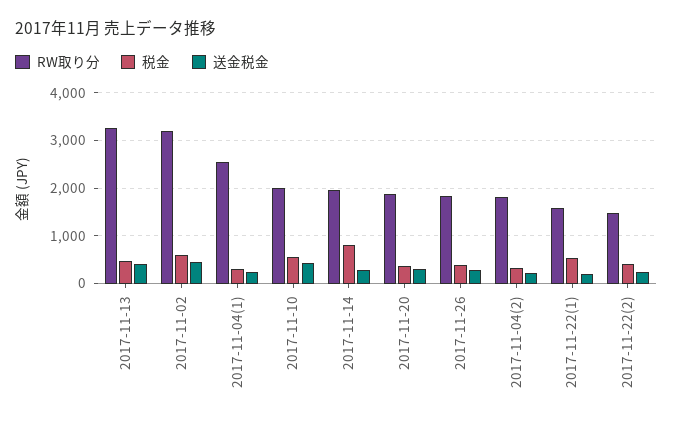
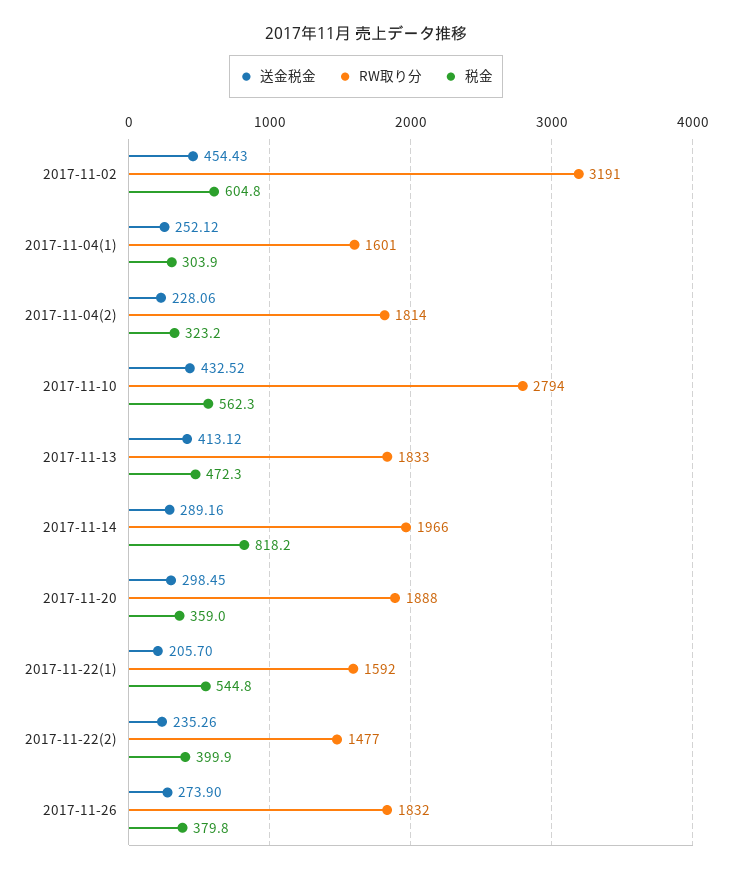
  {
    "RW取り分": {
-     "2017-11-13": 3200,
+     "2017-11-13": 1833,
      "2017-11-02": 3191,
-     "2017-11-04(1)": 2600,
+     "2017-11-04(1)": 1601,
-     "2017-11-10": 2000,
+     "2017-11-10": 2794,
      "2017-11-14": 1966,
      "2017-11-20": 1888,
      "2017-11-26": 1832,
      "2017-11-04(2)": 1814,
      "2017-11-22(1)": 1592,
      "2017-11-22(2)": 1477
    },
    "税金": {
      "2017-11-13": 472.3,
      "2017-11-02": 604.8,
      "2017-11-04(1)": 303.9,
      "2017-11-10": 562.3,
      "2017-11-14": 818.2,
      "2017-11-20": 359,
      "2017-11-26": 379.8,
      "2017-11-04(2)": 323.2,
      "2017-11-22(1)": 544.8,
      "2017-11-22(2)": 399.9
    },
    "送金税金": {
      "2017-11-13": 413.12,
      "2017-11-02": 454.43,
      "2017-11-04(1)": 252.12,
      "2017-11-10": 432.52,
      "2017-11-14": 289.16,
      "2017-11-20": 298.45,
      "2017-11-26": 273.9,
      "2017-11-04(2)": 228.06,
      "2017-11-22(1)": 205.7,
      "2017-11-22(2)": 235.26
    }
  }

